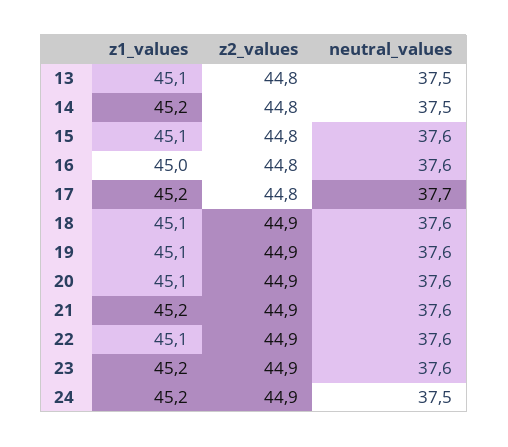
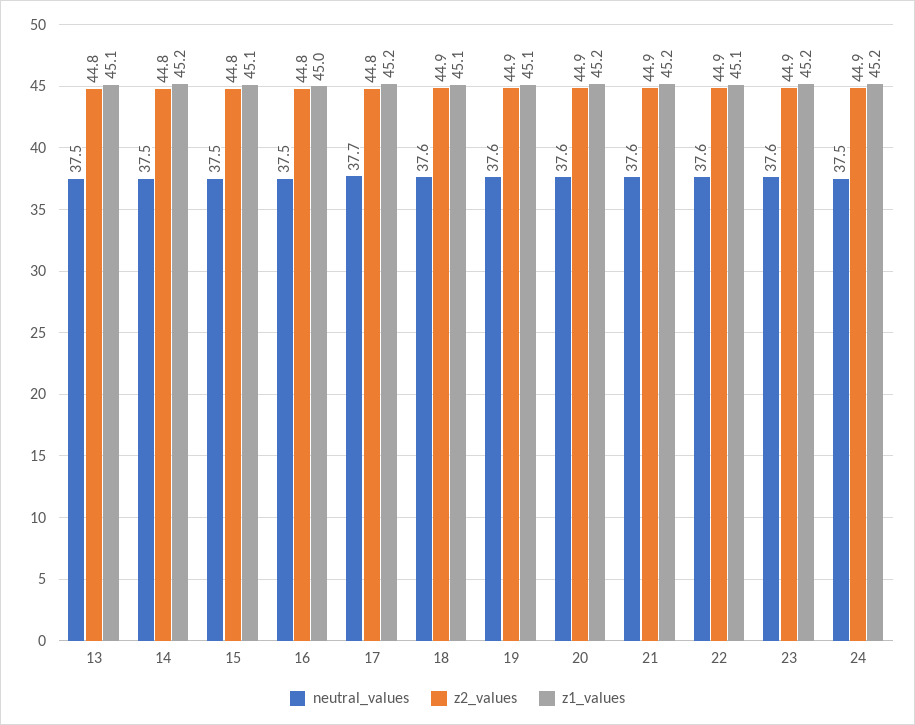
  {
    "z1_values": {
      "13": 45.1,
      "14": 45.2,
      "15": 45.1,
      "16": 45,
      "17": 45.2,
      "18": 45.1,
      "19": 45.1,
-     "20": 45.1,
+     "20": 45.2,
      "21": 45.2,
      "22": 45.1,
      "23": 45.2,
      "24": 45.2
    },
    "z2_values": {
      "13": 44.8,
      "14": 44.8,
      "15": 44.8,
      "16": 44.8,
      "17": 44.8,
      "18": 44.9,
      "19": 44.9,
      "20": 44.9,
      "21": 44.9,
      "22": 44.9,
      "23": 44.9,
      "24": 44.9
    },
    "neutral_values": {
      "13": 37.5,
      "14": 37.5,
-     "15": 37.6,
+     "15": 37.5,
-     "16": 37.6,
+     "16": 37.5,
      "17": 37.7,
      "18": 37.6,
      "19": 37.6,
      "20": 37.6,
      "21": 37.6,
      "22": 37.6,
      "23": 37.6,
      "24": 37.5
    }
  }

